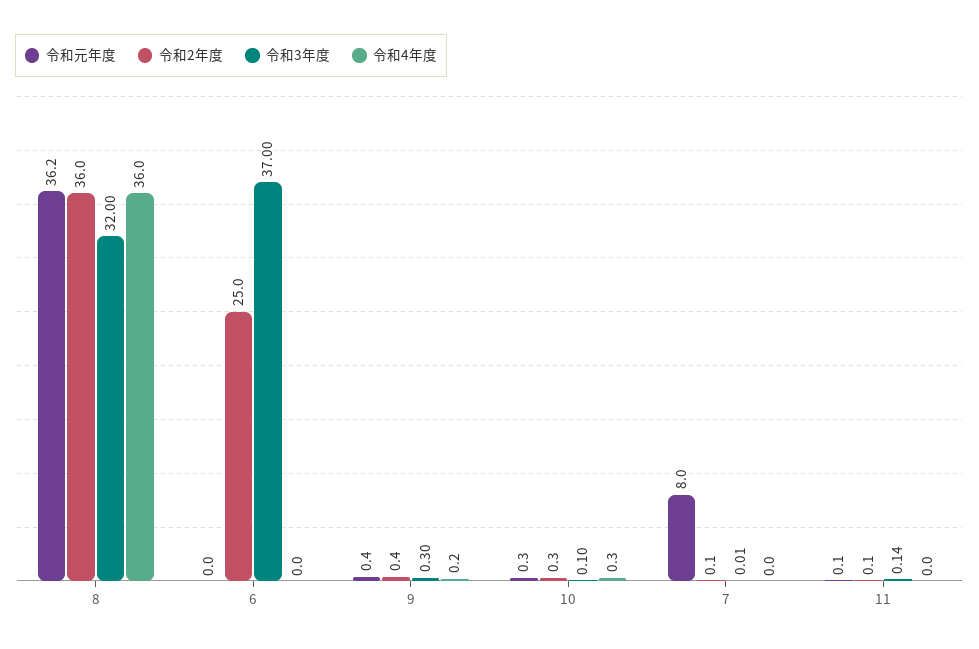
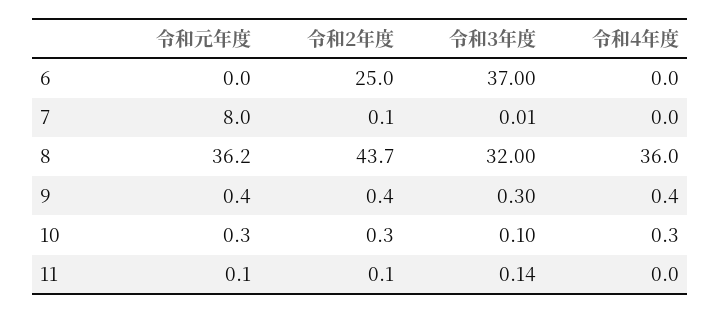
  {
    "令和元年度": {
      "8": 36.2,
      "6": 0,
      "9": 0.4,
      "10": 0.3,
      "7": 8,
      "11": 0.1
    },
    "令和2年度": {
-     "8": 36,
+     "8": 43.7,
      "6": 25,
      "9": 0.4,
      "10": 0.3,
      "7": 0.1,
      "11": 0.1
    },
    "令和3年度": {
      "8": 32,
      "6": 37,
      "9": 0.3,
      "10": 0.1,
      "7": 0.01,
      "11": 0.14
    },
    "令和4年度": {
      "8": 36,
      "6": 0,
-     "9": 0.2,
+     "9": 0.4,
      "10": 0.3,
      "7": 0,
      "11": 0
    }
  }

